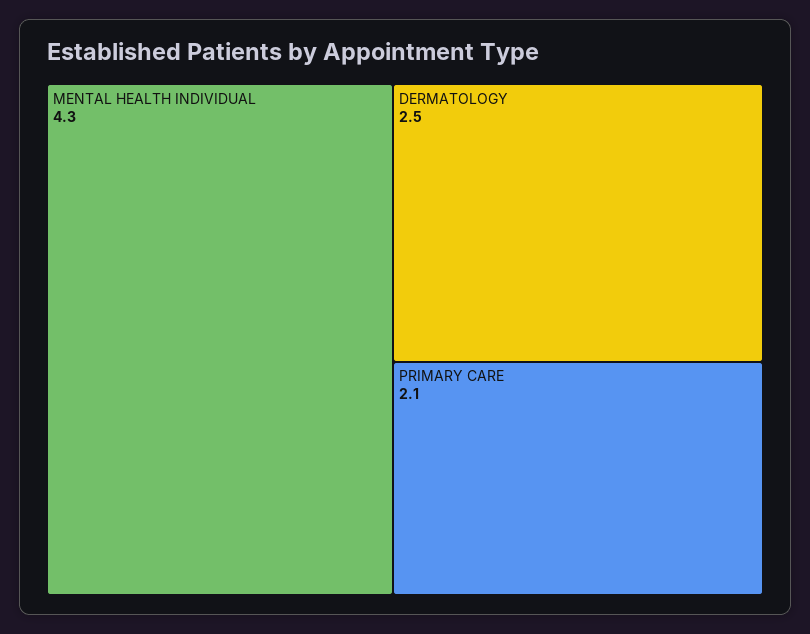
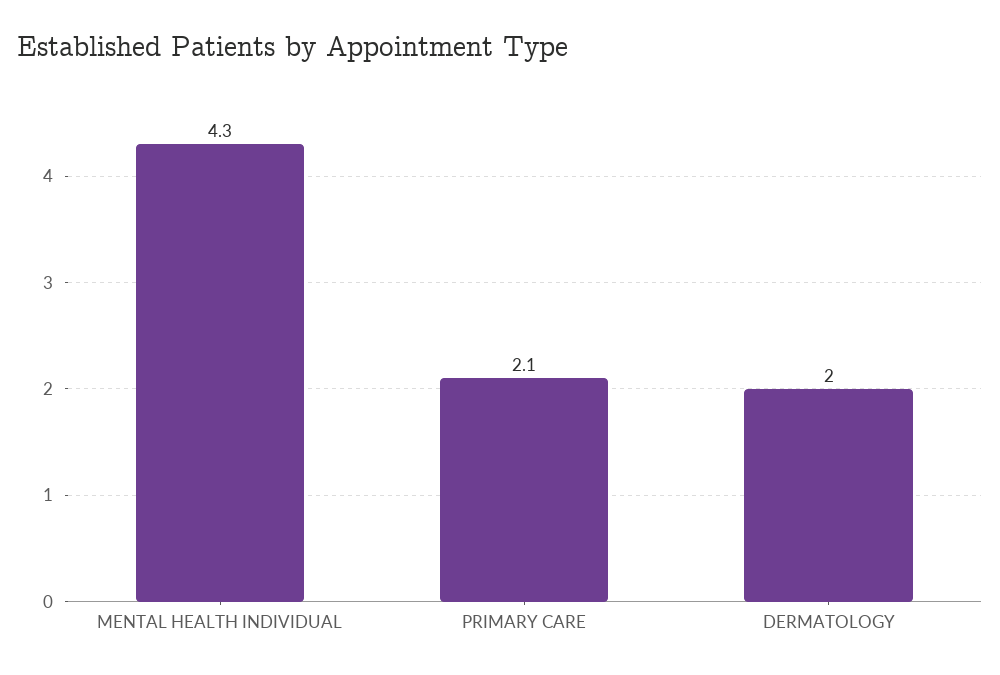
  {
    "MENTAL HEALTH INDIVIDUAL": 4.3,
-   "DERMATOLOGY": 2.5,
+   "DERMATOLOGY": 2,
    "PRIMARY CARE": 2.1
  }

